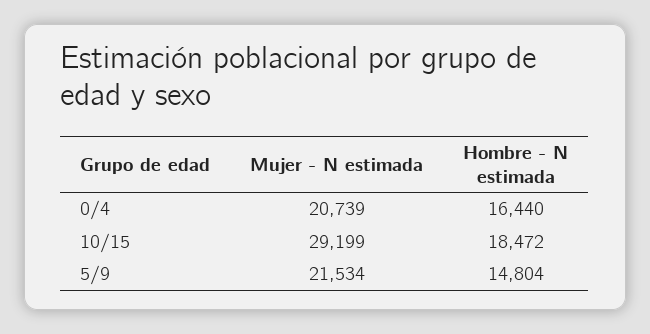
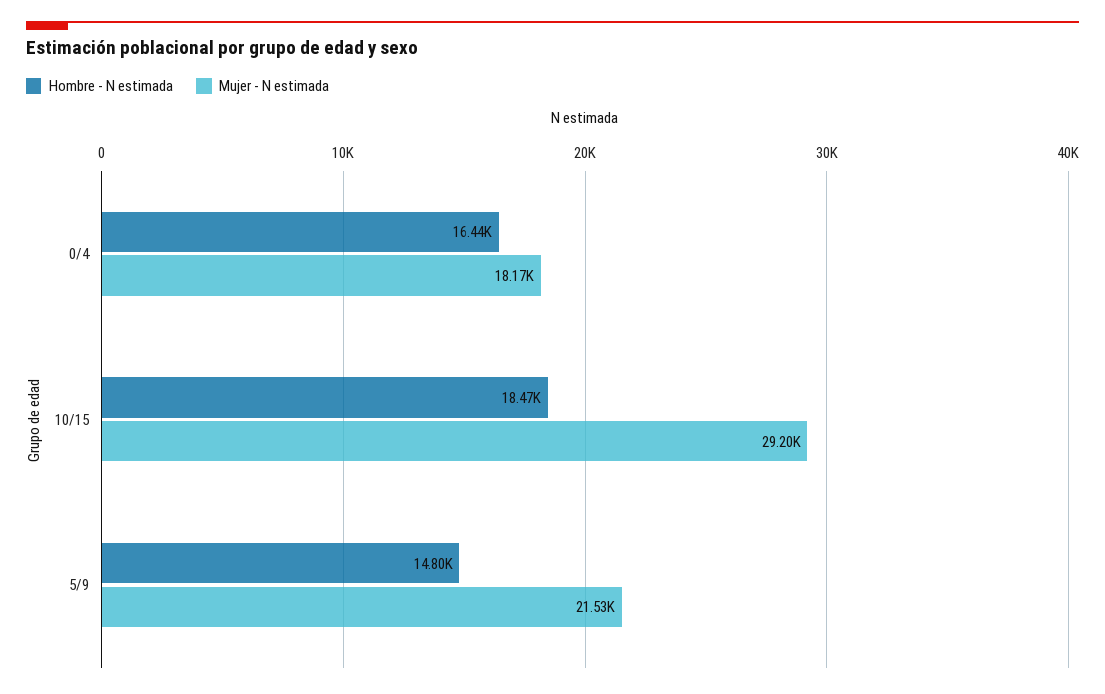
  {
    "Mujer - N estimada": {
-     "0/4": 20739,
+     "0/4": 18170,
      "10/15": 29199,
      "5/9": 21534
    },
    "Hombre - N estimada": {
      "0/4": 16440,
      "10/15": 18472,
      "5/9": 14804
    }
  }

